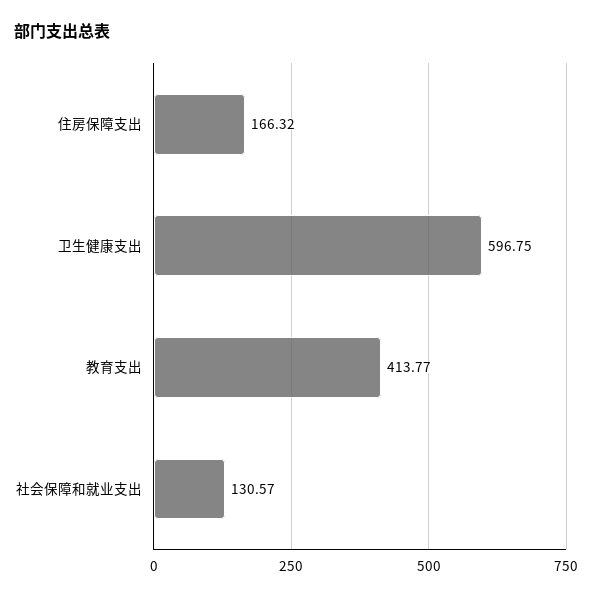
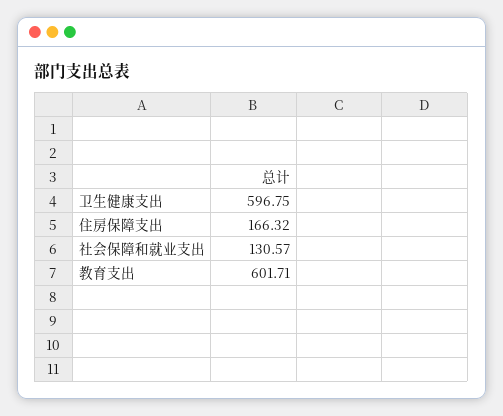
  {
    "住房保障支出": 166.32,
    "卫生健康支出": 596.75,
-   "教育支出": 413.77,
+   "教育支出": 601.71,
    "社会保障和就业支出": 130.57
  }

